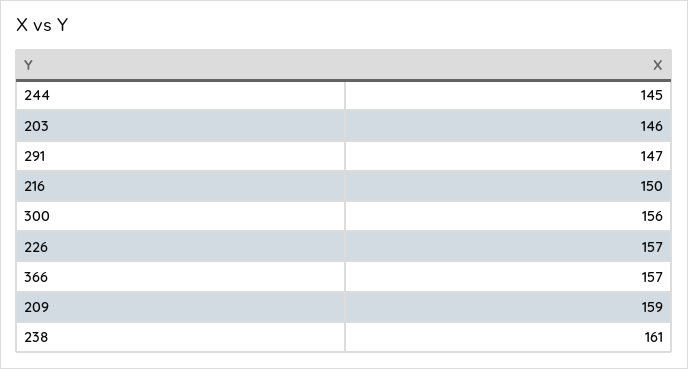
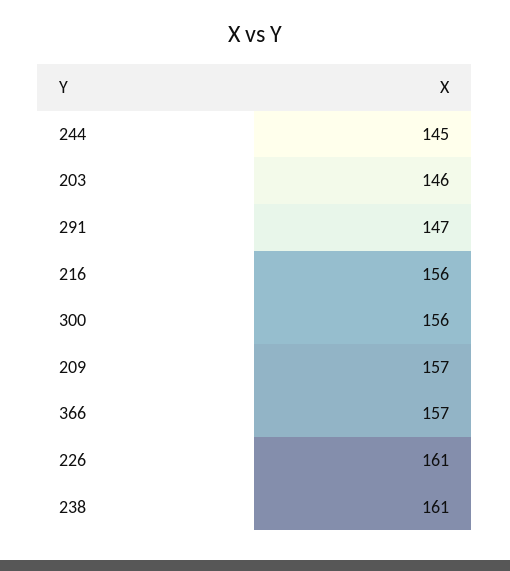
  {
    "244": 145,
    "203": 146,
    "291": 147,
-   "216": 150,
+   "216": 156,
    "300": 156,
-   "226": 157,
+   "226": 161,
    "366": 157,
-   "209": 159,
+   "209": 157,
    "238": 161
  }

